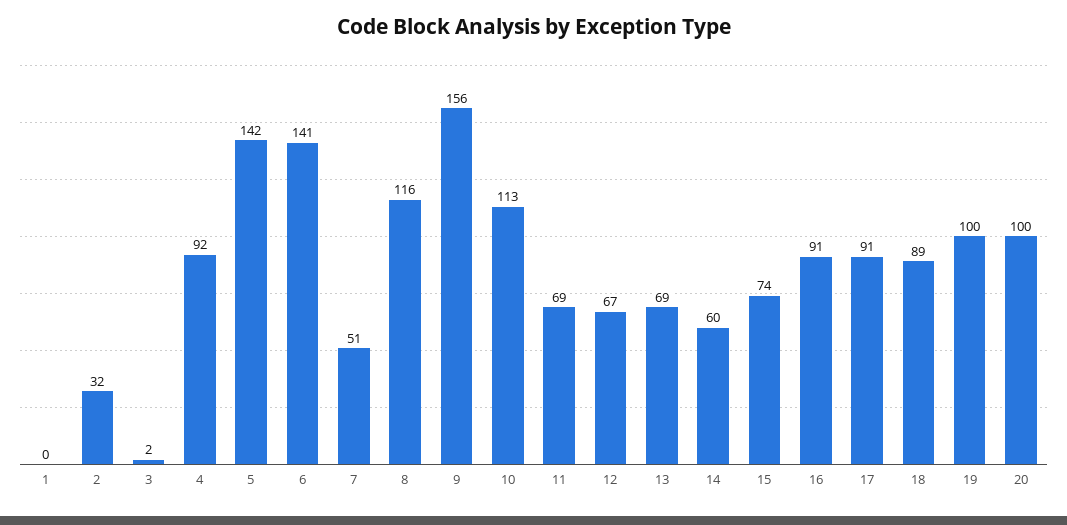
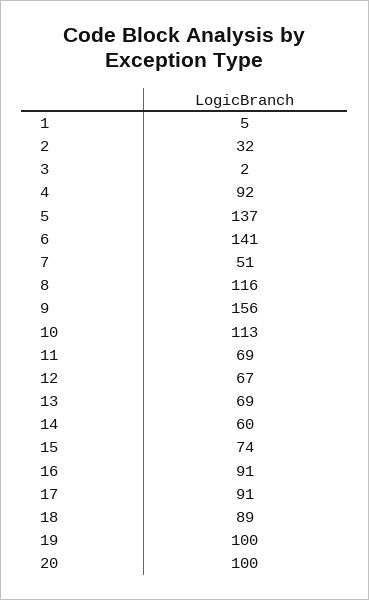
  {
-   "1": 0,
+   "1": 5,
    "2": 32,
    "3": 2,
    "4": 92,
-   "5": 142,
+   "5": 137,
    "6": 141,
    "7": 51,
    "8": 116,
    "9": 156,
    "10": 113,
    "11": 69,
    "12": 67,
    "13": 69,
    "14": 60,
    "15": 74,
    "16": 91,
    "17": 91,
    "18": 89,
    "19": 100,
    "20": 100
  }

